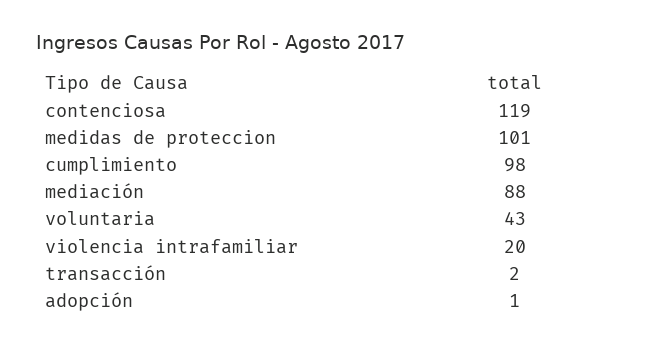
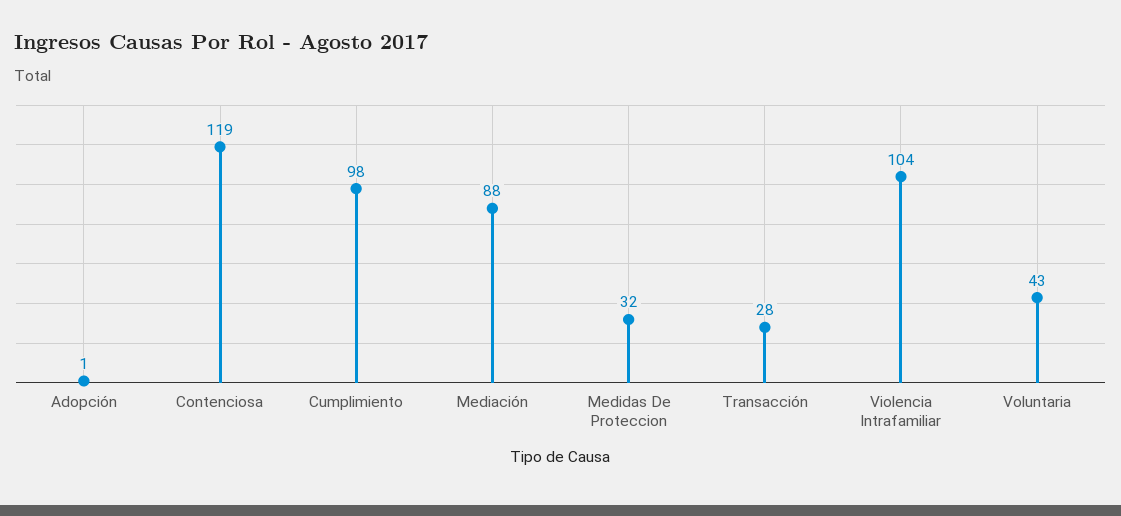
  {
    "contenciosa": 119,
-   "medidas de proteccion": 101,
+   "medidas de proteccion": 32,
    "cumplimiento": 98,
    "mediación": 88,
    "voluntaria": 43,
-   "violencia intrafamiliar": 20,
+   "violencia intrafamiliar": 104,
-   "transacción": 2,
+   "transacción": 28,
    "adopción": 1
  }

